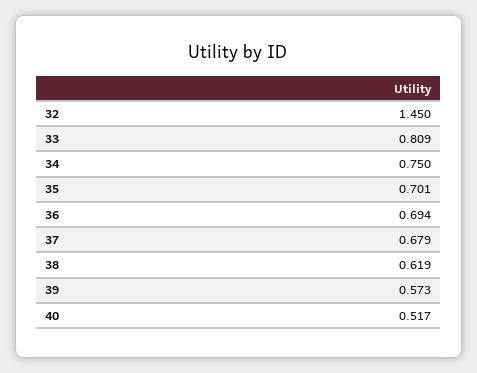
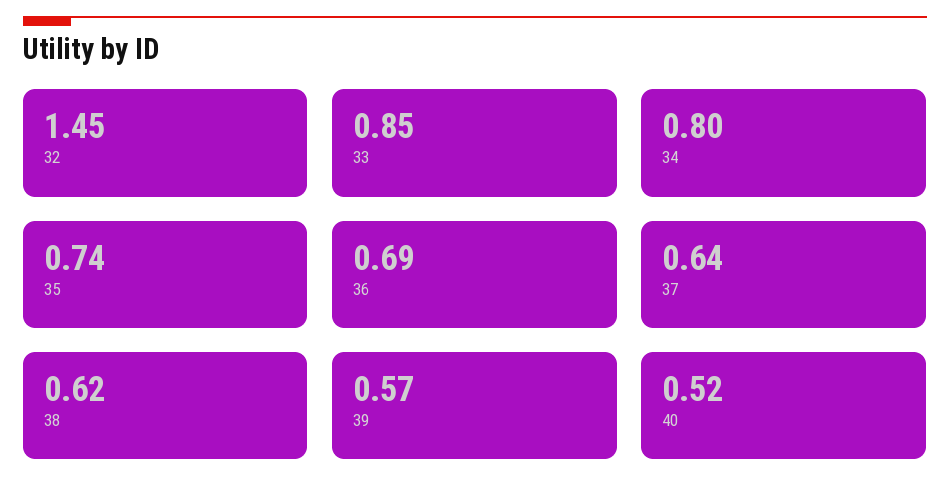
  {
    "32": 1.45,
-   "33": 0.809,
+   "33": 0.85,
-   "34": 0.75,
+   "34": 0.8,
-   "35": 0.701,
+   "35": 0.74,
    "36": 0.694,
-   "37": 0.679,
+   "37": 0.64,
    "38": 0.619,
    "39": 0.573,
    "40": 0.517
  }

